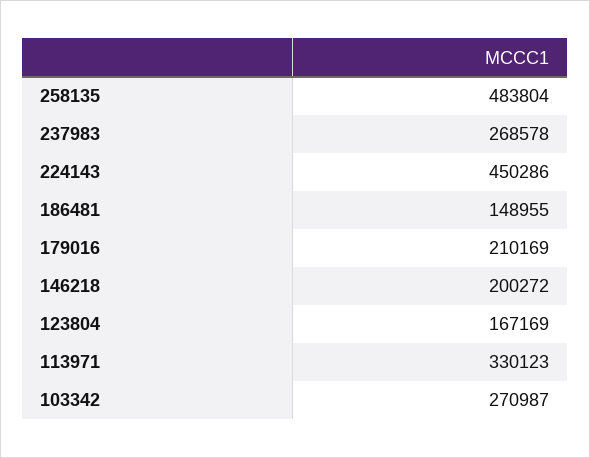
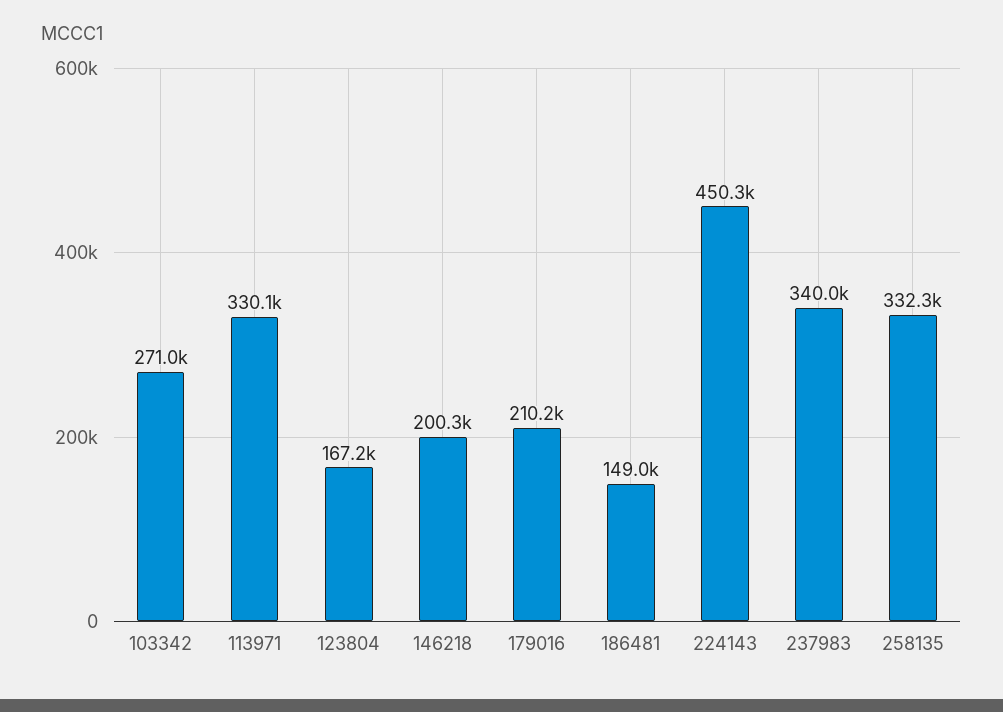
  {
-   "258135": 483804,
+   "258135": 332300,
-   "237983": 268578,
+   "237983": 340000,
    "224143": 450286,
    "186481": 148955,
    "179016": 210169,
    "146218": 200272,
    "123804": 167169,
    "113971": 330123,
    "103342": 270987
  }

